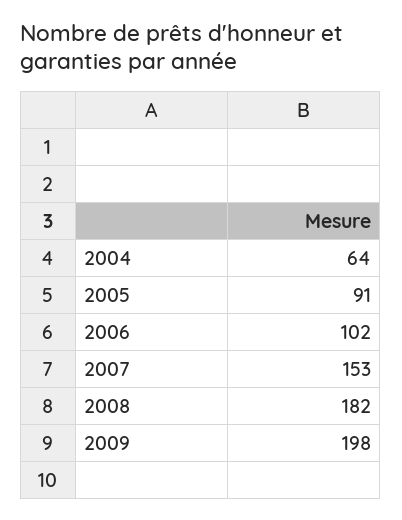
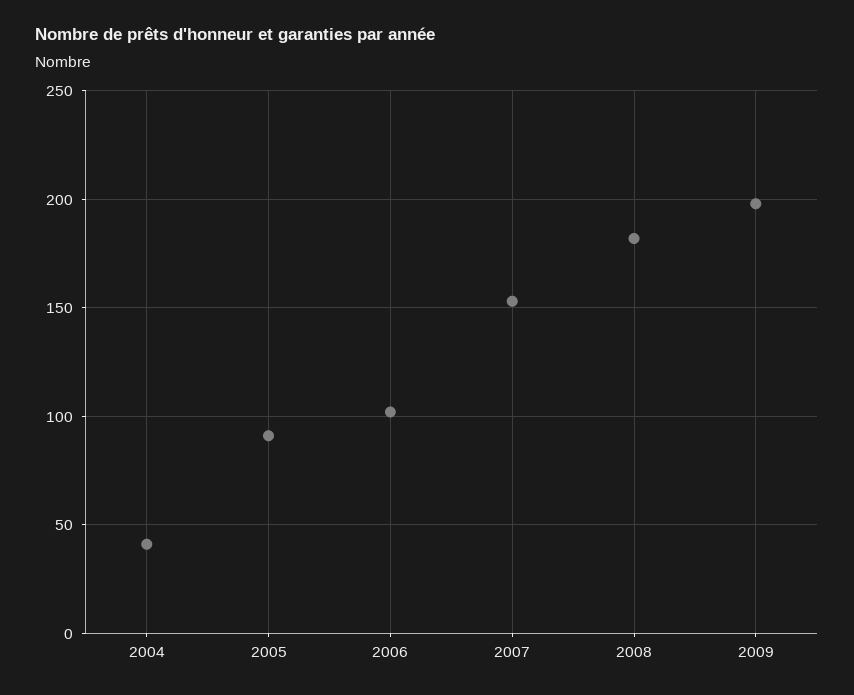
  {
-   "2004": 64,
+   "2004": 40,
    "2005": 91,
    "2006": 102,
    "2007": 153,
    "2008": 182,
    "2009": 198
  }

